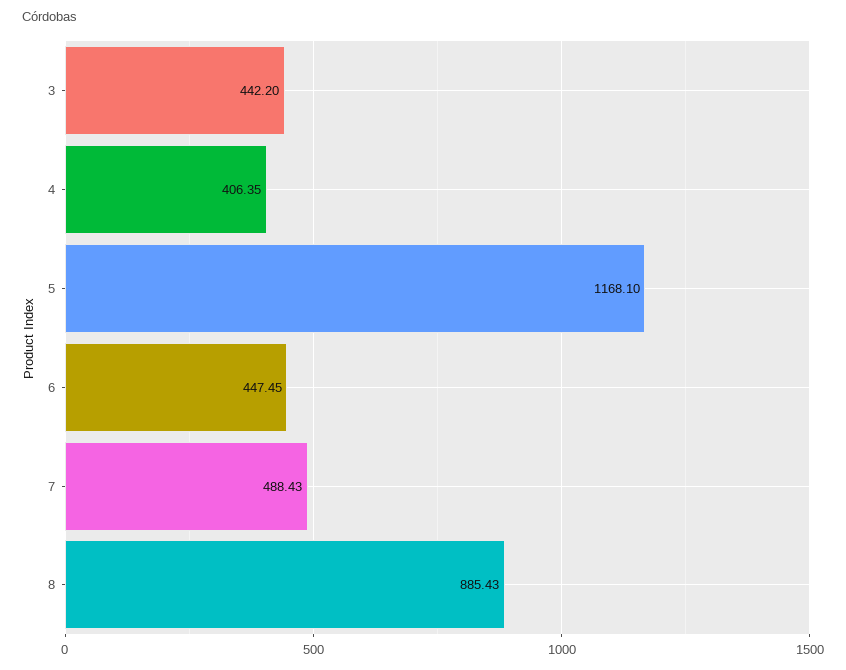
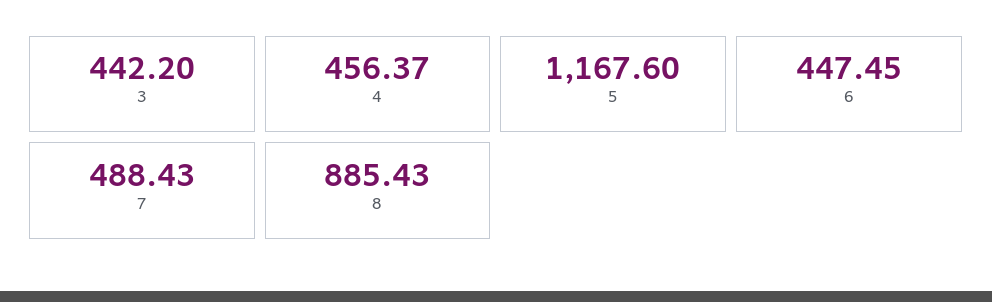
  {
    "3": 442.2,
-   "4": 406.35,
+   "4": 456.37,
-   "5": 1168.1,
+   "5": 1167.6,
    "6": 447.45,
    "7": 488.43,
    "8": 885.43
  }

